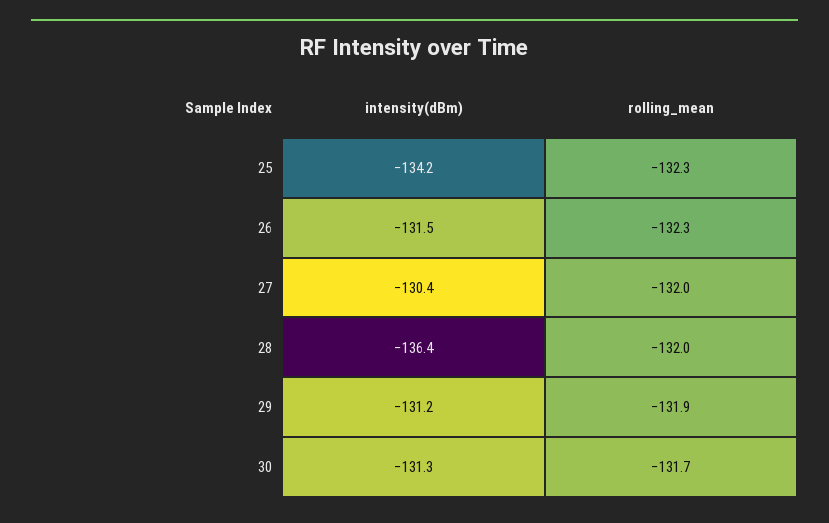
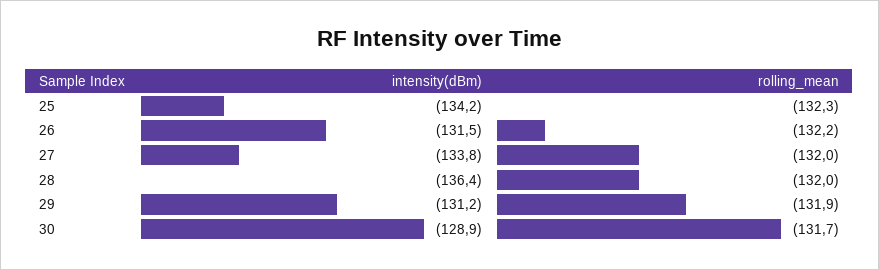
  {
    "intensity(dBm)": {
      "25": -134.2,
      "26": -131.5,
-     "27": -130.4,
+     "27": -133.8,
      "28": -136.4,
      "29": -131.2,
-     "30": -131.3
+     "30": -128.9
    },
    "rolling_mean": {
      "25": -132.3,
-     "26": -132.3,
+     "26": -132.2,
      "27": -132,
      "28": -132,
      "29": -131.9,
      "30": -131.7
    }
  }

